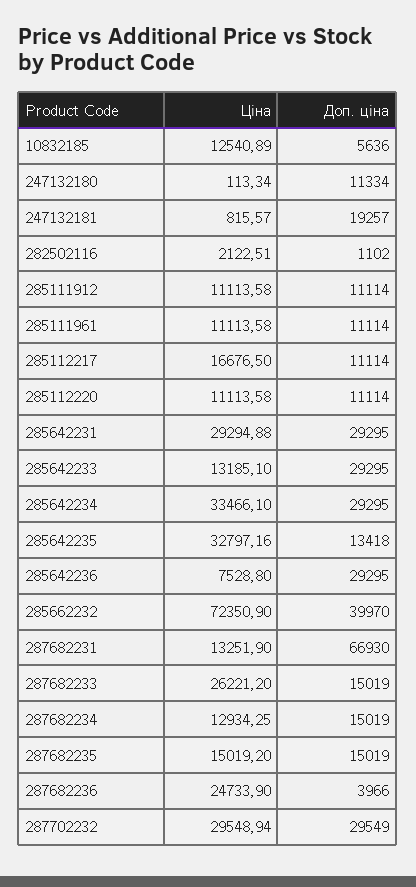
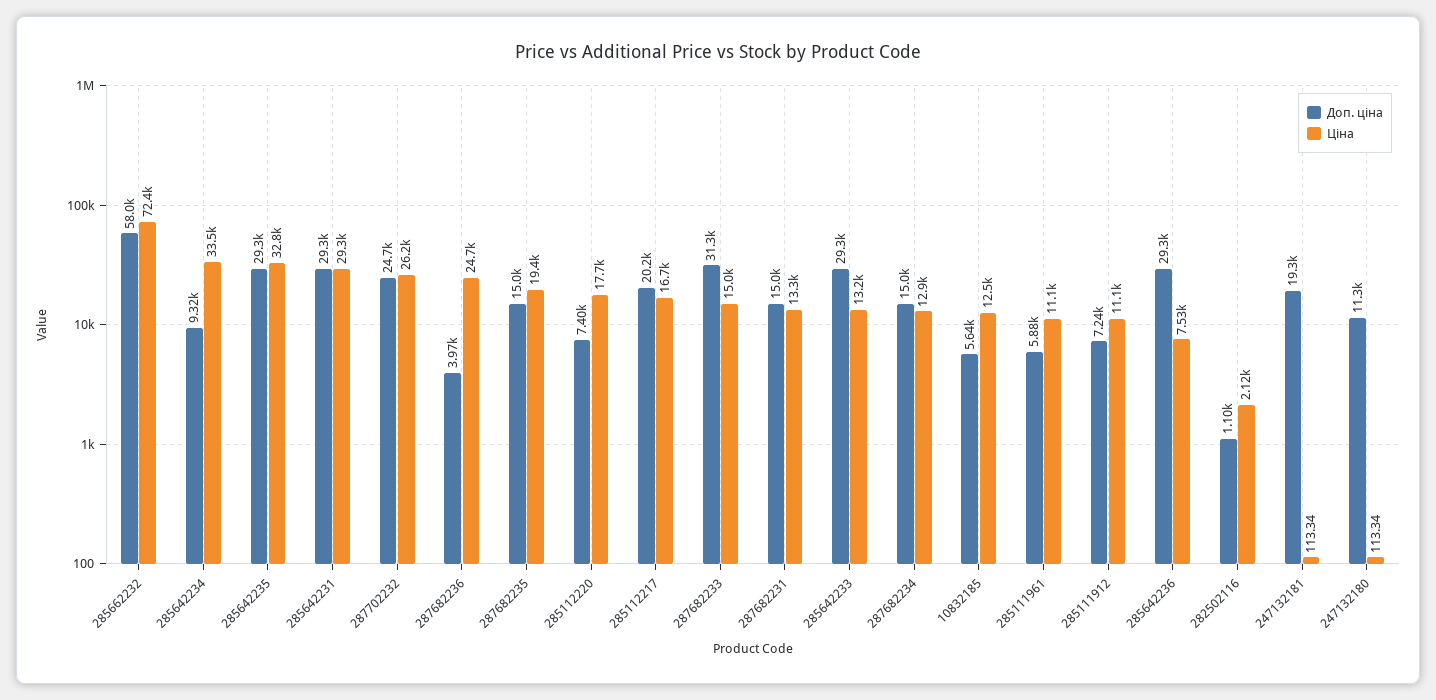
  {
    "Ціна": {
      "10832185": 12540.89,
      "247132180": 113.34,
-     "247132181": 815.57,
+     "247132181": 113.34,
      "282502116": 2122.51,
      "285111912": 11113.58,
      "285111961": 11113.58,
      "285112217": 16676.5,
-     "285112220": 11113.58,
+     "285112220": 17700,
      "285642231": 29294.88,
      "285642233": 13185.1,
      "285642234": 33466.1,
      "285642235": 32797.16,
      "285642236": 7528.8,
      "285662232": 72350.9,
      "287682231": 13251.9,
-     "287682233": 26221.2,
+     "287682233": 15000,
      "287682234": 12934.25,
-     "287682235": 15019.2,
+     "287682235": 19400,
      "287682236": 24733.9,
-     "287702232": 29548.94
+     "287702232": 26200
    },
    "Доп. ціна": {
      "10832185": 5636,
      "247132180": 11334,
      "247132181": 19257,
      "282502116": 1102,
-     "285111912": 11114,
+     "285111912": 7240,
-     "285111961": 11114,
+     "285111961": 5880,
-     "285112217": 11114,
+     "285112217": 20200,
-     "285112220": 11114,
+     "285112220": 7400,
      "285642231": 29295,
      "285642233": 29295,
-     "285642234": 29295,
+     "285642234": 9320,
-     "285642235": 13418,
+     "285642235": 29300,
      "285642236": 29295,
-     "285662232": 39970,
+     "285662232": 58000,
-     "287682231": 66930,
+     "287682231": 15000,
-     "287682233": 15019,
+     "287682233": 31300,
      "287682234": 15019,
      "287682235": 15019,
      "287682236": 3966,
-     "287702232": 29549
+     "287702232": 24700
    }
  }

